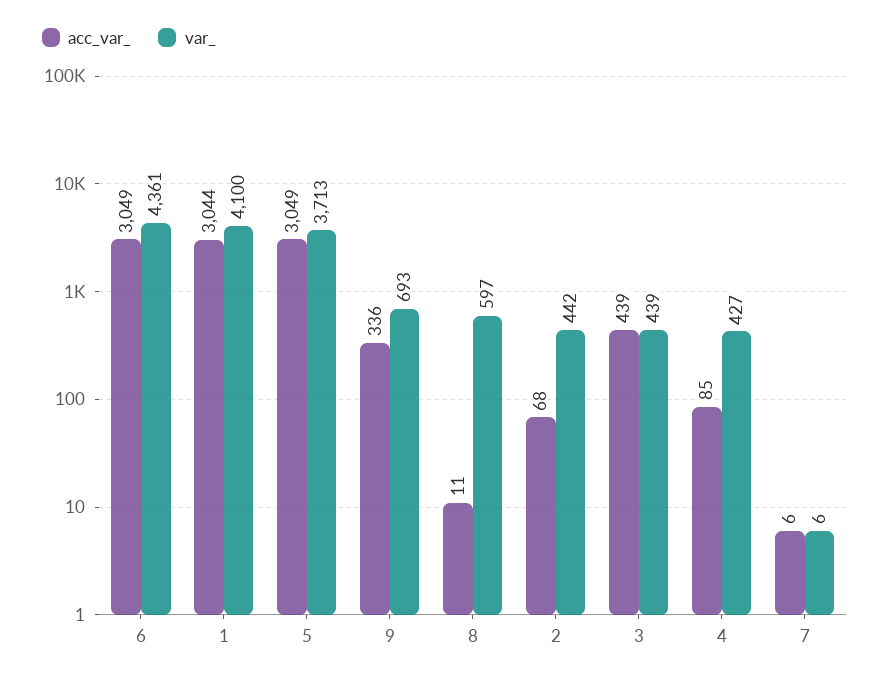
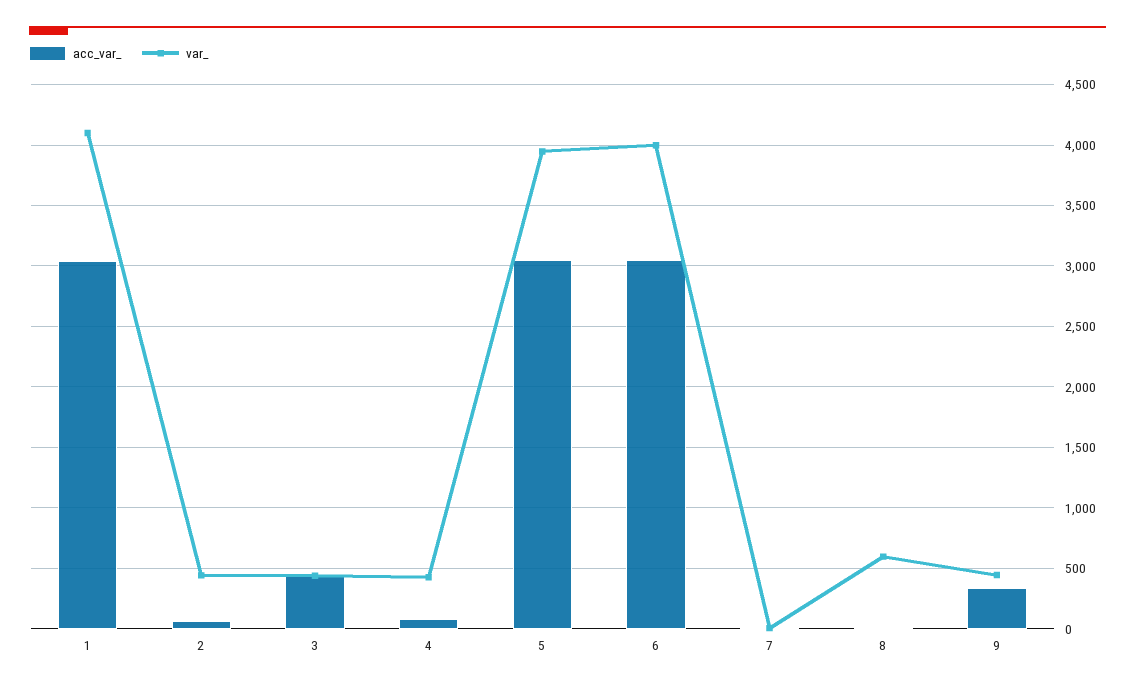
  {
    "acc_var_": {
      "6": 3049,
      "1": 3044,
      "5": 3049,
      "9": 336,
      "8": 11,
      "2": 68,
      "3": 439,
      "4": 85,
      "7": 6
    },
    "var_": {
-     "6": 4361,
+     "6": 4000,
      "1": 4100,
-     "5": 3713,
+     "5": 3950,
-     "9": 693,
+     "9": 450,
      "8": 597,
      "2": 442,
      "3": 439,
      "4": 427,
      "7": 6
    }
  }

